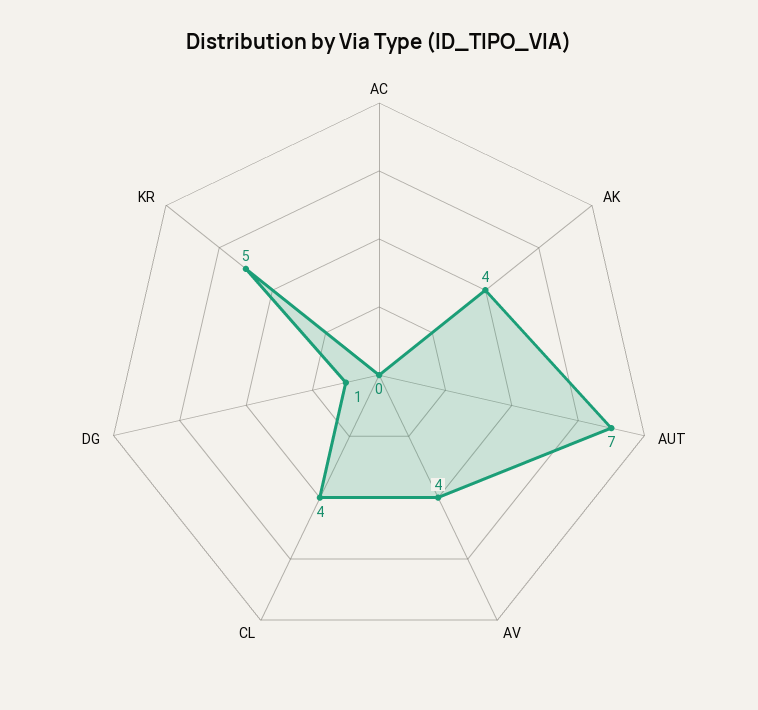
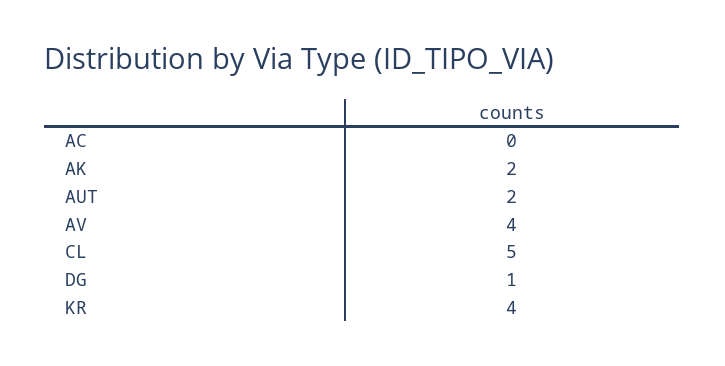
  {
    "AC": 0,
-   "AK": 4,
+   "AK": 2,
-   "AUT": 7,
+   "AUT": 2,
    "AV": 4,
-   "CL": 4,
+   "CL": 5,
    "DG": 1,
-   "KR": 5
+   "KR": 4
  }

